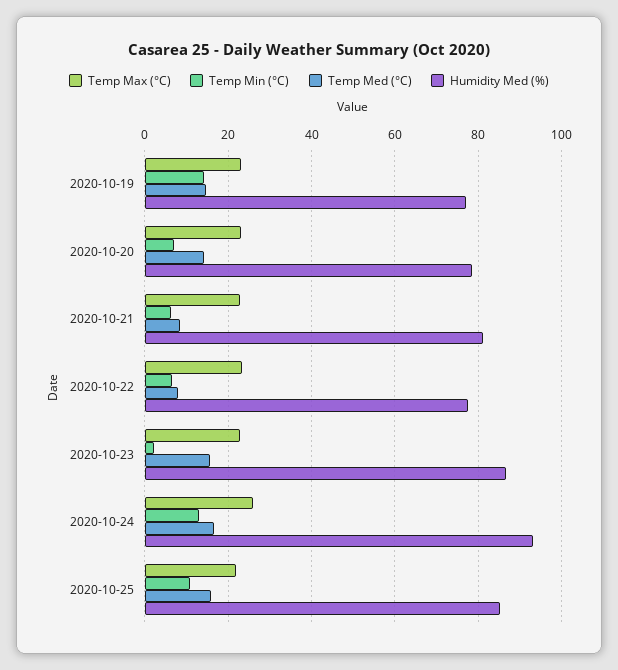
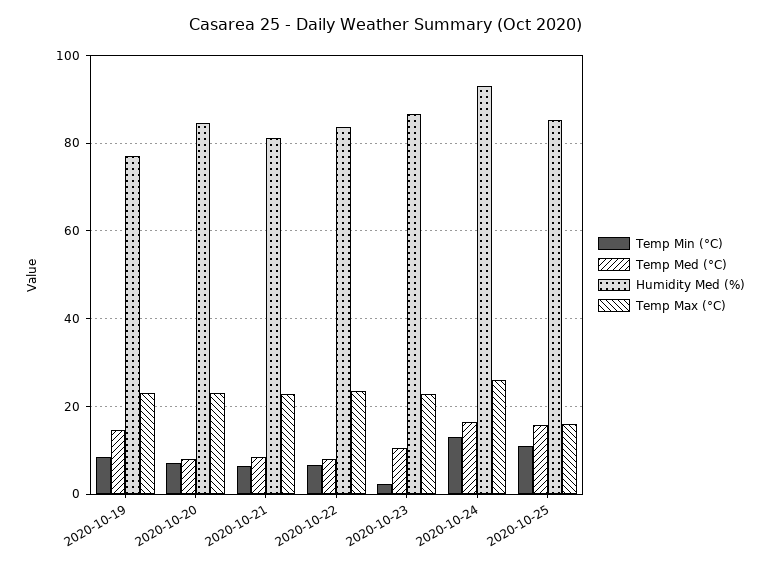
  {
    "Temp Max (°C)": {
      "2020-10-19": 24,
      "2020-10-20": 24,
      "2020-10-21": 22,
      "2020-10-22": 24,
      "2020-10-23": 22,
      "2020-10-24": 26,
-     "2020-10-25": 22
+     "2020-10-25": 16
    },
    "Temp Min (°C)": {
-     "2020-10-19": 14,
+     "2020-10-19": 8,
      "2020-10-20": 8,
      "2020-10-21": 6,
      "2020-10-22": 6,
      "2020-10-23": 2,
      "2020-10-24": 14,
      "2020-10-25": 10
    },
    "Temp Med (°C)": {
      "2020-10-19": 14,
-     "2020-10-20": 14,
+     "2020-10-20": 8,
      "2020-10-21": 8,
      "2020-10-22": 8,
-     "2020-10-23": 16,
+     "2020-10-23": 10,
      "2020-10-24": 16,
      "2020-10-25": 16
    },
    "Humidity Med (%)": {
      "2020-10-19": 78,
-     "2020-10-20": 78,
+     "2020-10-20": 84,
      "2020-10-21": 82,
-     "2020-10-22": 78,
+     "2020-10-22": 84,
      "2020-10-23": 86,
      "2020-10-24": 94,
      "2020-10-25": 86
    }
  }

